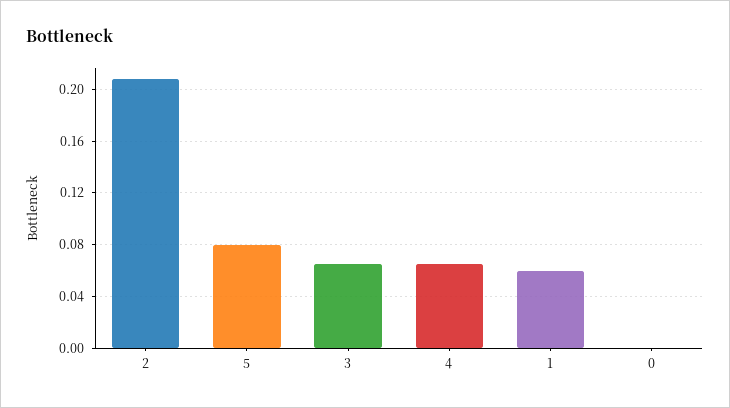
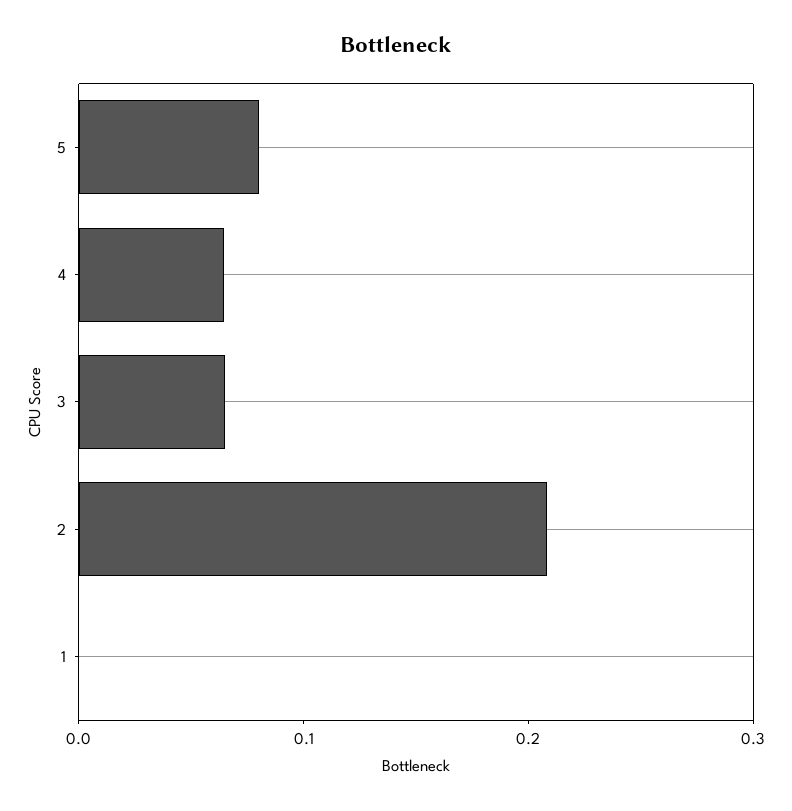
  {
    "2": 0.21,
    "5": 0.08,
    "3": 0.065,
    "4": 0.065,
-   "1": 0.06,
+   "1": 0
-   "0": 0
  }

